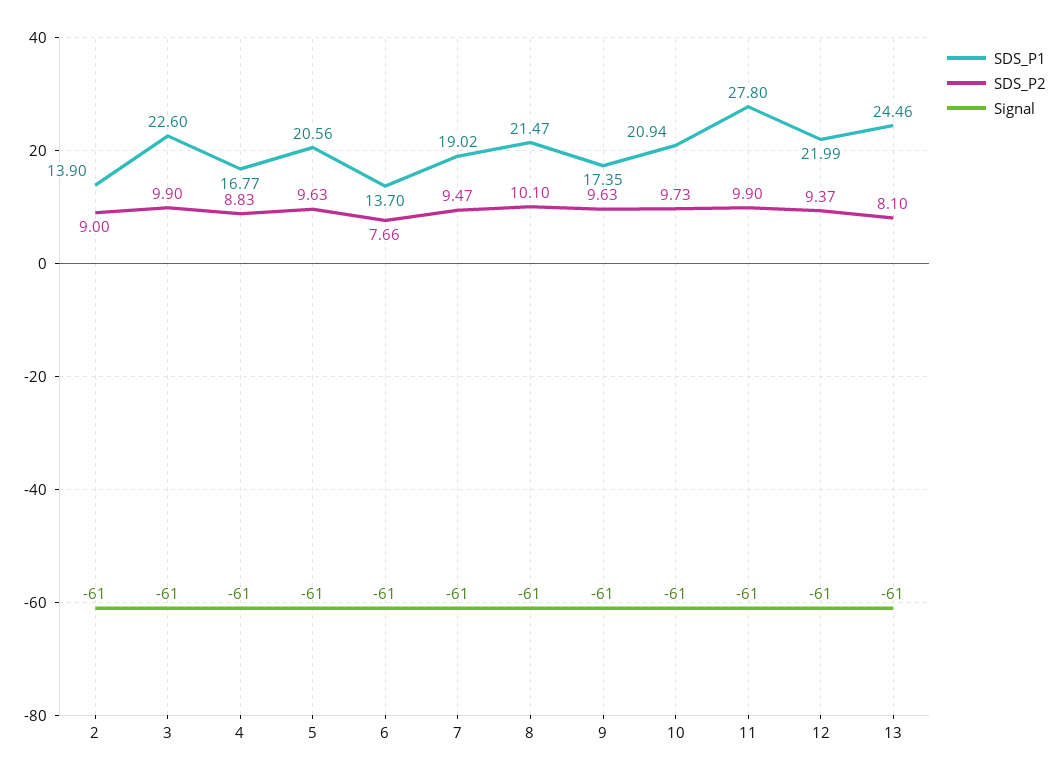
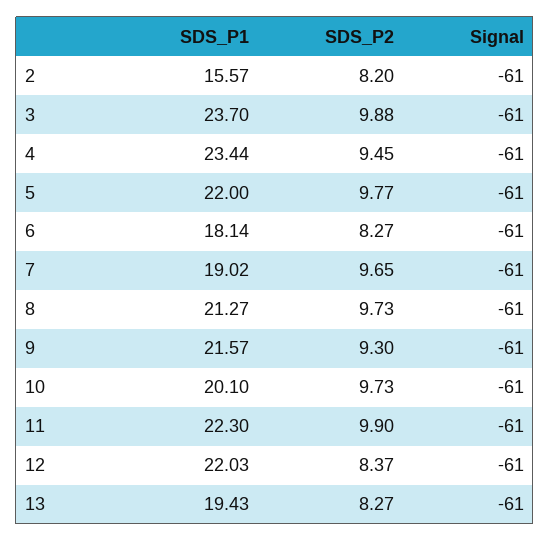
  {
    "SDS_P1": {
-     "2": 13.9,
+     "2": 15.57,
-     "3": 22.6,
+     "3": 23.7,
-     "4": 16.77,
+     "4": 23.44,
-     "5": 20.56,
+     "5": 22,
-     "6": 13.7,
+     "6": 18.14,
      "7": 19.02,
-     "8": 21.47,
+     "8": 21.27,
-     "9": 17.35,
+     "9": 21.57,
-     "10": 20.94,
+     "10": 20.1,
-     "11": 27.8,
+     "11": 22.3,
-     "12": 21.99,
+     "12": 22.03,
-     "13": 24.46
+     "13": 19.43
    },
    "SDS_P2": {
-     "2": 9,
+     "2": 8.2,
-     "3": 9.9,
+     "3": 9.88,
-     "4": 8.83,
+     "4": 9.45,
-     "5": 9.63,
+     "5": 9.77,
-     "6": 7.66,
+     "6": 8.27,
-     "7": 9.47,
+     "7": 9.65,
-     "8": 10.1,
+     "8": 9.73,
-     "9": 9.63,
+     "9": 9.3,
      "10": 9.73,
      "11": 9.9,
-     "12": 9.37,
+     "12": 8.37,
-     "13": 8.1
+     "13": 8.27
    },
    "Signal": {
      "2": -61,
      "3": -61,
      "4": -61,
      "5": -61,
      "6": -61,
      "7": -61,
      "8": -61,
      "9": -61,
      "10": -61,
      "11": -61,
      "12": -61,
      "13": -61
    }
  }

